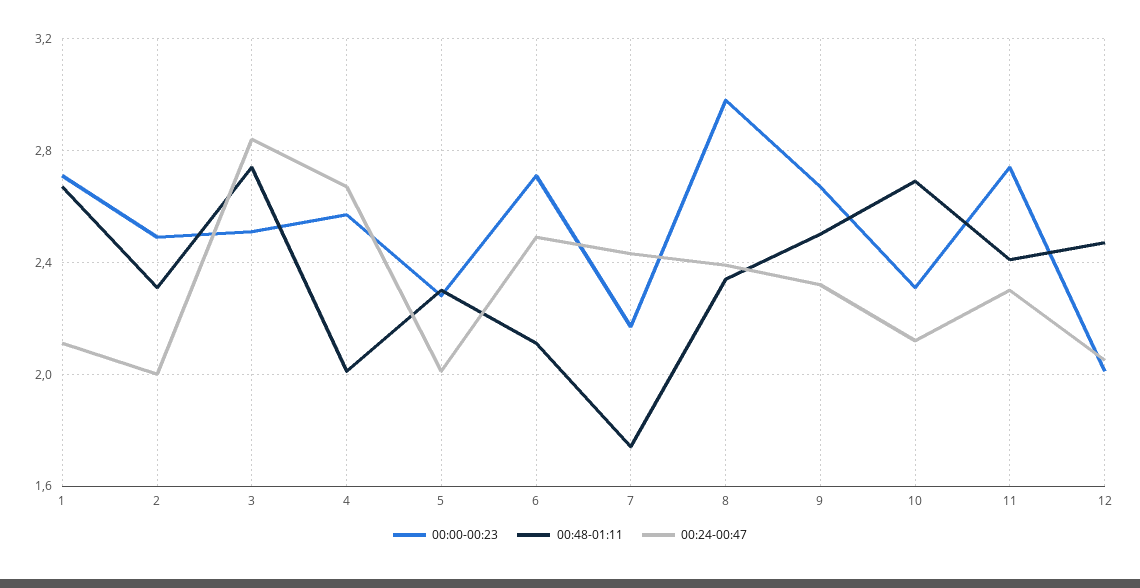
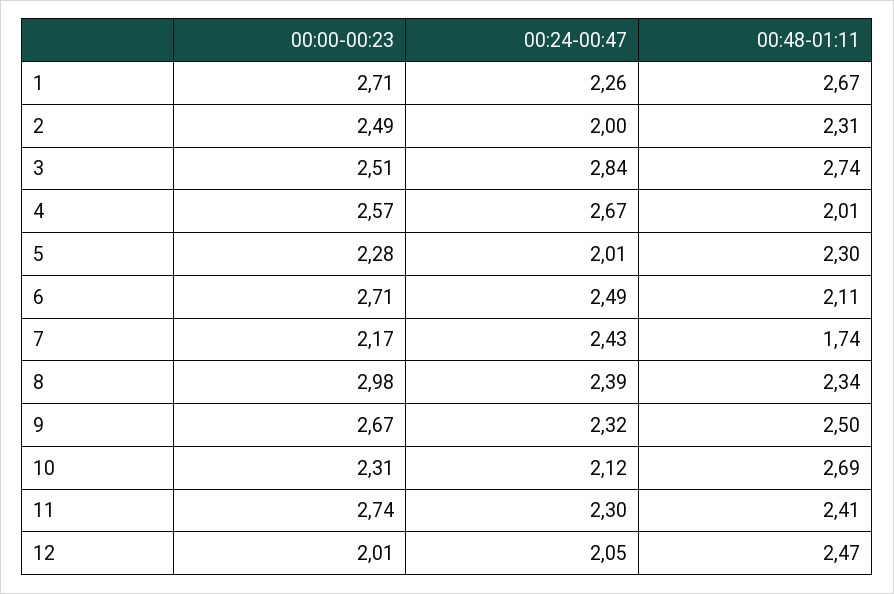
  {
    "00:00-00:23": {
      "1": 2.71,
      "2": 2.49,
      "3": 2.51,
      "4": 2.57,
      "5": 2.28,
      "6": 2.71,
      "7": 2.17,
      "8": 2.98,
      "9": 2.67,
      "10": 2.31,
      "11": 2.74,
      "12": 2.01
    },
    "00:48-01:11": {
      "1": 2.67,
      "2": 2.31,
      "3": 2.74,
      "4": 2.01,
      "5": 2.3,
      "6": 2.11,
      "7": 1.74,
      "8": 2.34,
      "9": 2.5,
      "10": 2.69,
      "11": 2.41,
      "12": 2.47
    },
    "00:24-00:47": {
-     "1": 2.1,
+     "1": 2.26,
      "2": 2,
      "3": 2.84,
      "4": 2.67,
      "5": 2.01,
      "6": 2.49,
      "7": 2.43,
      "8": 2.39,
      "9": 2.32,
      "10": 2.12,
      "11": 2.3,
      "12": 2.05
    }
  }

